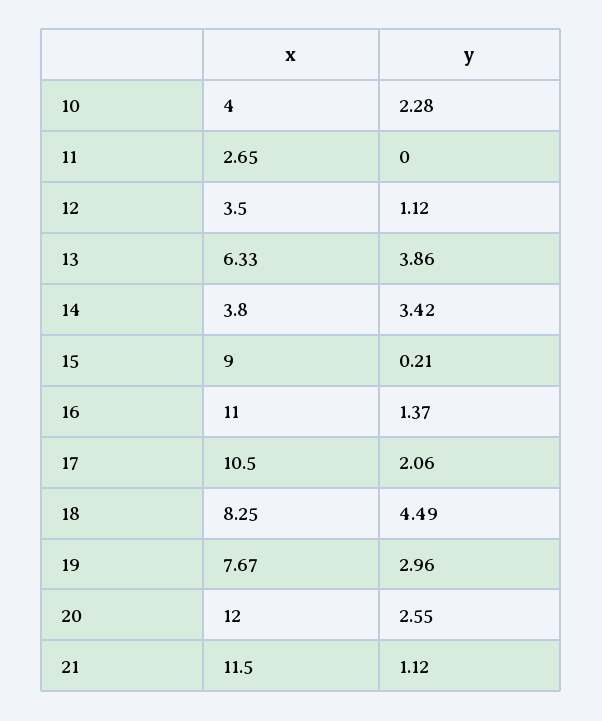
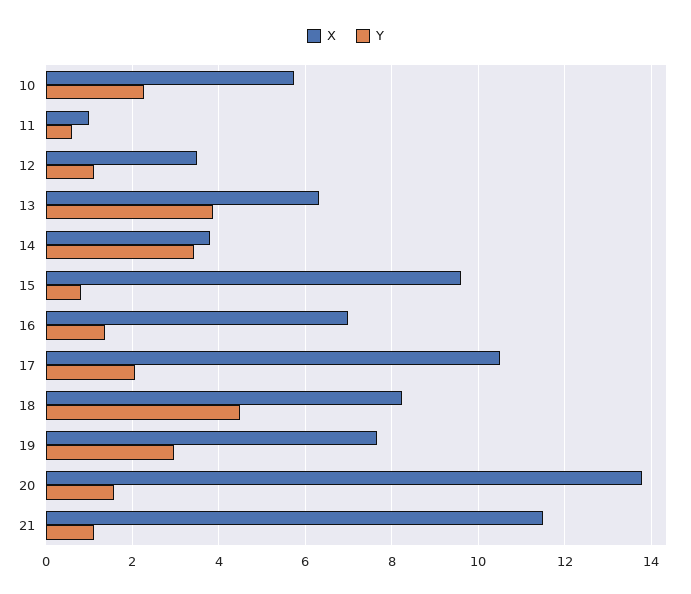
  {
    "x": {
-     "10": 4,
+     "10": 5.8,
-     "11": 2.65,
+     "11": 1,
      "12": 3.5,
      "13": 6.33,
      "14": 3.8,
-     "15": 9,
+     "15": 9.6,
-     "16": 11,
+     "16": 7,
      "17": 10.5,
      "18": 8.25,
      "19": 7.67,
-     "20": 12,
+     "20": 13.8,
      "21": 11.5
    },
    "y": {
      "10": 2.28,
-     "11": 0,
+     "11": 0.6,
      "12": 1.12,
      "13": 3.86,
      "14": 3.42,
-     "15": 0.21,
+     "15": 0.8,
      "16": 1.37,
      "17": 2.06,
      "18": 4.49,
      "19": 2.96,
-     "20": 2.55,
+     "20": 1.6,
      "21": 1.12
    }
  }

